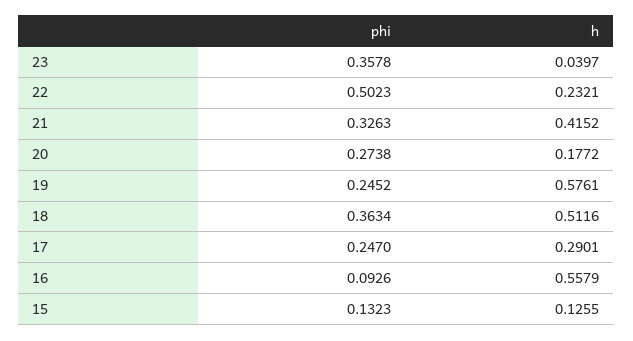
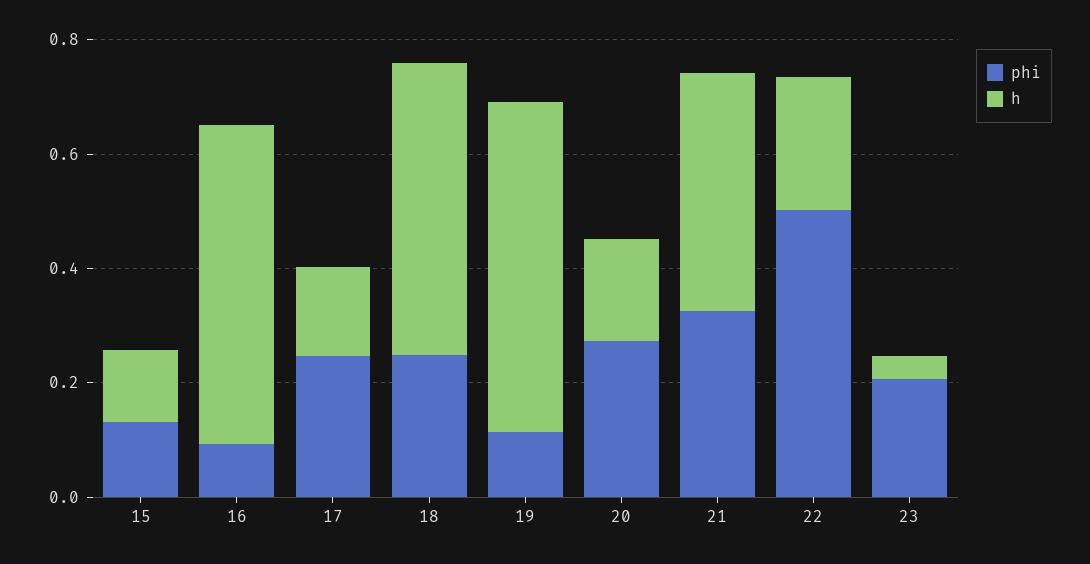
  {
    "phi": {
-     "23": 0.3578,
+     "23": 0.2,
      "22": 0.5023,
      "21": 0.3263,
      "20": 0.2738,
-     "19": 0.2452,
+     "19": 0.1,
-     "18": 0.3634,
+     "18": 0.25,
      "17": 0.247,
      "16": 0.0926,
      "15": 0.1323
    },
    "h": {
      "23": 0.0397,
      "22": 0.2321,
      "21": 0.4152,
      "20": 0.1772,
      "19": 0.5761,
      "18": 0.5116,
-     "17": 0.2901,
+     "17": 0.15,
      "16": 0.5579,
      "15": 0.1255
    }
  }

